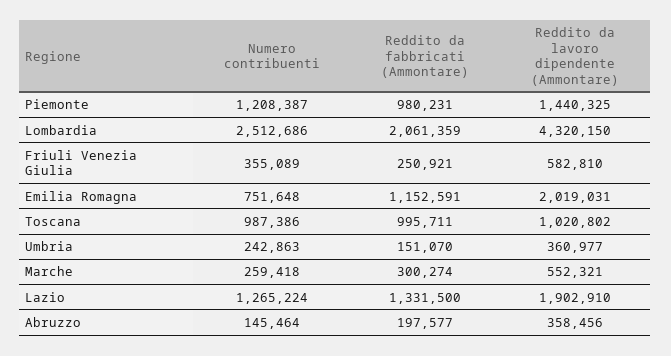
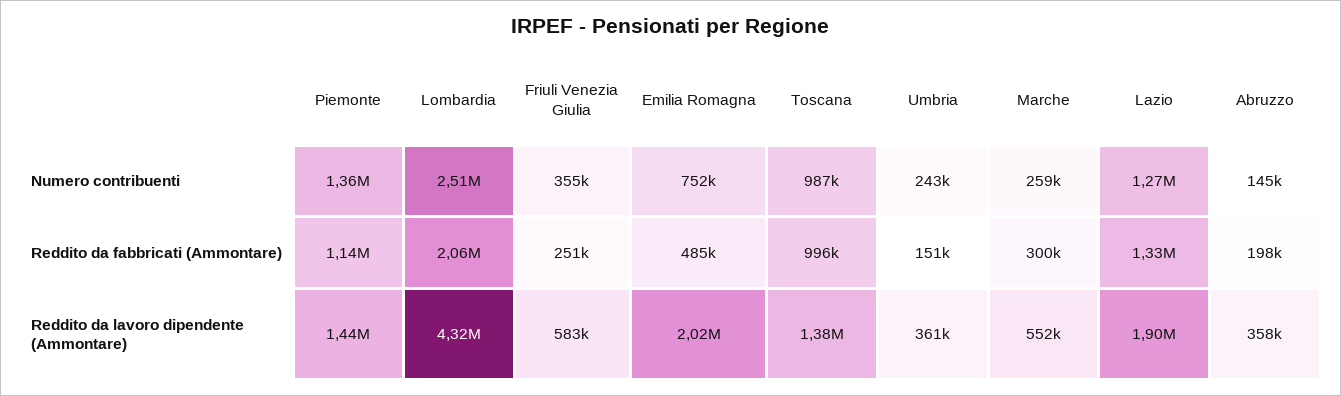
  {
    "Numero contribuenti": {
-     "Piemonte": 1208387,
+     "Piemonte": 1360000,
      "Lombardia": 2512686,
      "Friuli Venezia Giulia": 355089,
      "Emilia Romagna": 751648,
      "Toscana": 987386,
      "Umbria": 242863,
      "Marche": 259418,
      "Lazio": 1265224,
      "Abruzzo": 145464
    },
    "Reddito da fabbricati (Ammontare)": {
-     "Piemonte": 980231,
+     "Piemonte": 1140000,
      "Lombardia": 2061359,
      "Friuli Venezia Giulia": 250921,
-     "Emilia Romagna": 1152591,
+     "Emilia Romagna": 485000,
      "Toscana": 995711,
      "Umbria": 151070,
      "Marche": 300274,
      "Lazio": 1331500,
      "Abruzzo": 197577
    },
    "Reddito da lavoro dipendente (Ammontare)": {
      "Piemonte": 1440325,
      "Lombardia": 4320150,
      "Friuli Venezia Giulia": 582810,
      "Emilia Romagna": 2019031,
-     "Toscana": 1020802,
+     "Toscana": 1380000,
      "Umbria": 360977,
      "Marche": 552321,
      "Lazio": 1902910,
      "Abruzzo": 358456
    }
  }

